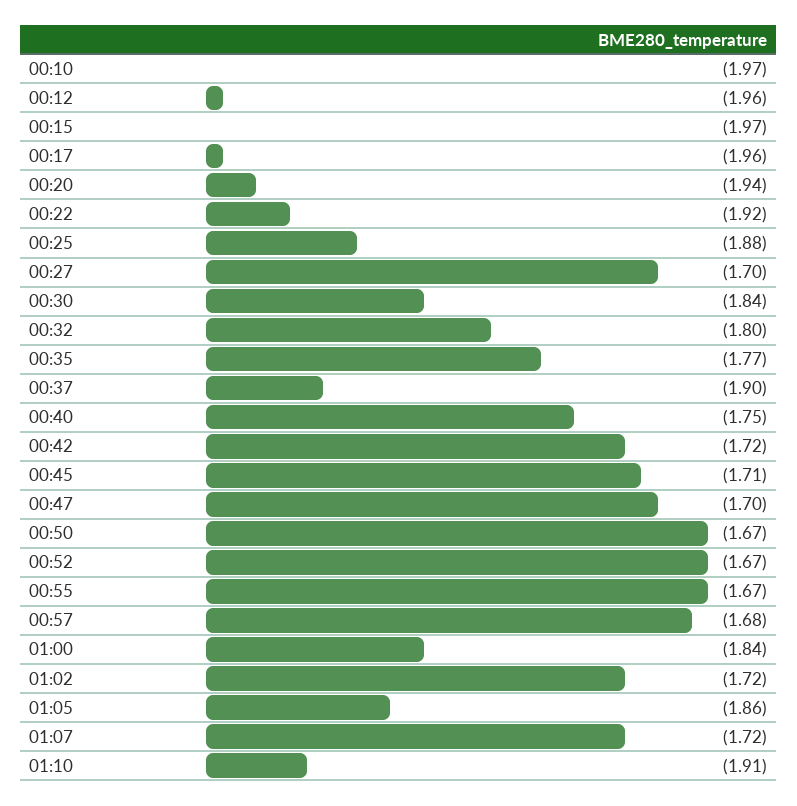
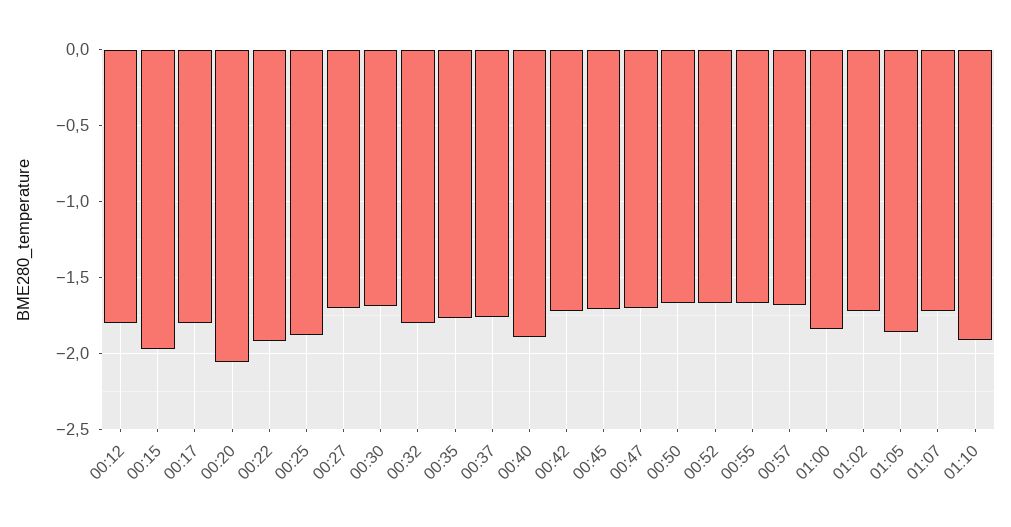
  {
-   "00:10": -1.97,
-   "00:12": -1.96,
+   "00:12": -1.8,
    "00:15": -1.97,
-   "00:17": -1.96,
+   "00:17": -1.8,
-   "00:20": -1.94,
+   "00:20": -2.05,
    "00:22": -1.92,
    "00:25": -1.88,
    "00:27": -1.7,
-   "00:30": -1.84,
+   "00:30": -1.7,
    "00:32": -1.8,
    "00:35": -1.77,
-   "00:37": -1.9,
+   "00:37": -1.75,
-   "00:40": -1.75,
+   "00:40": -1.9,
    "00:42": -1.72,
    "00:45": -1.71,
    "00:47": -1.7,
    "00:50": -1.67,
    "00:52": -1.67,
    "00:55": -1.67,
    "00:57": -1.68,
    "01:00": -1.84,
    "01:02": -1.72,
    "01:05": -1.86,
    "01:07": -1.72,
    "01:10": -1.91
  }

